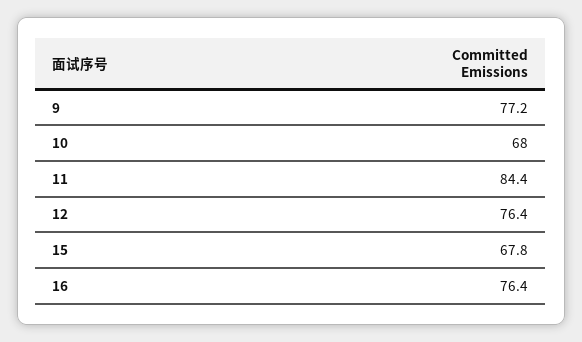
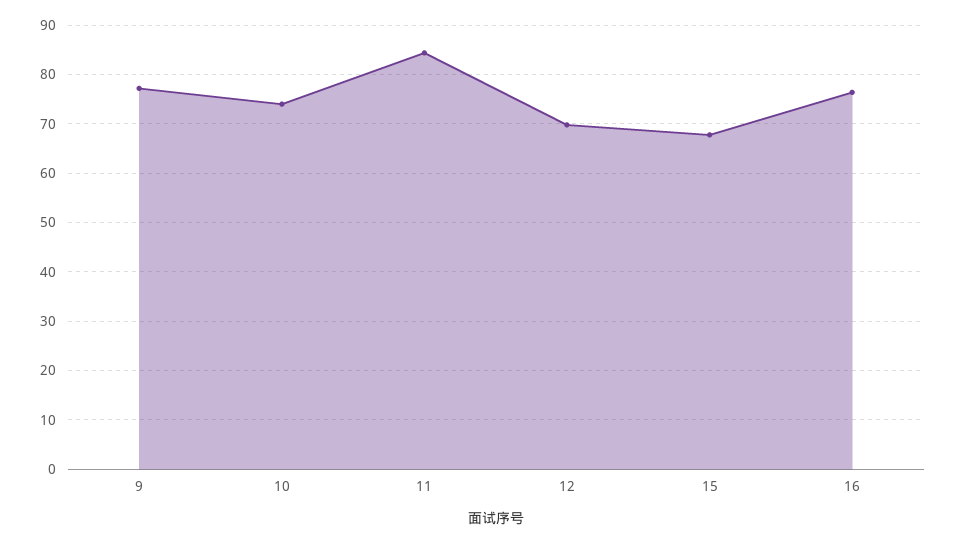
  {
    "9": 77.2,
-   "10": 68,
+   "10": 74,
    "11": 84.4,
-   "12": 76.4,
+   "12": 70,
    "15": 67.8,
    "16": 76.4
  }

